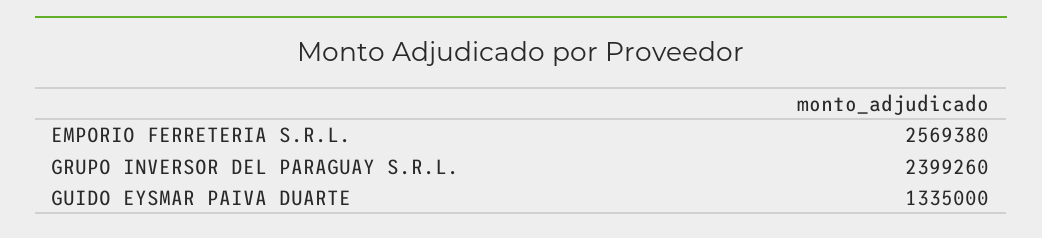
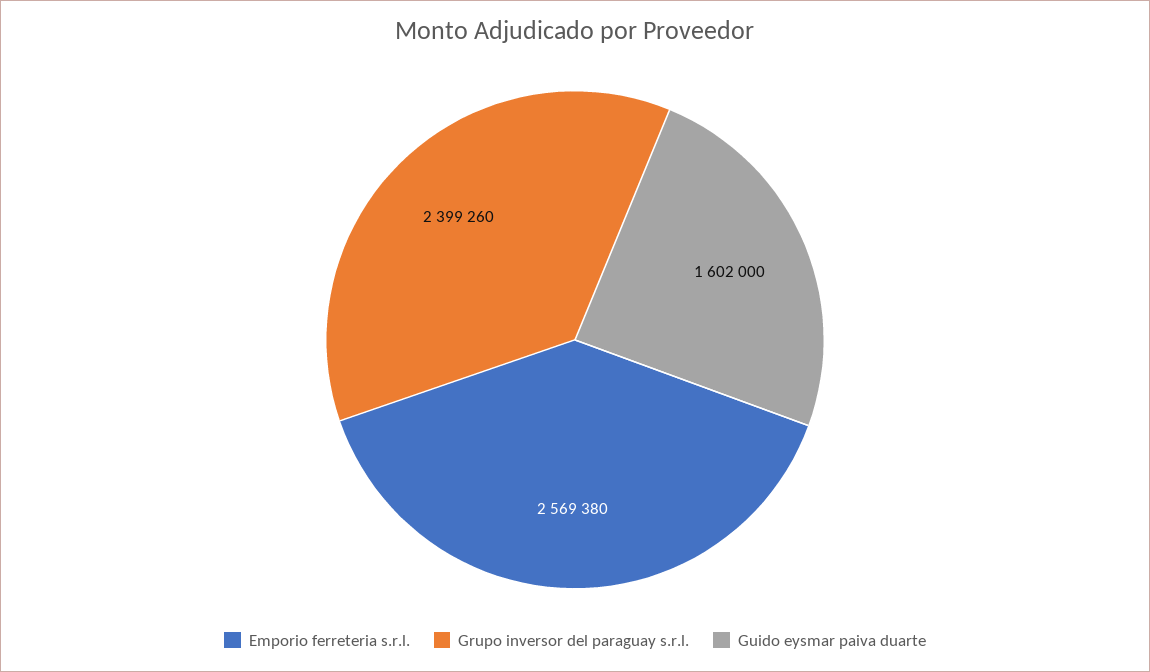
  {
    "EMPORIO FERRETERIA S.R.L.": 2569380,
    "GRUPO INVERSOR DEL PARAGUAY S.R.L.": 2399260,
-   "GUIDO EYSMAR PAIVA DUARTE": 1335000
+   "GUIDO EYSMAR PAIVA DUARTE": 1602000
  }

